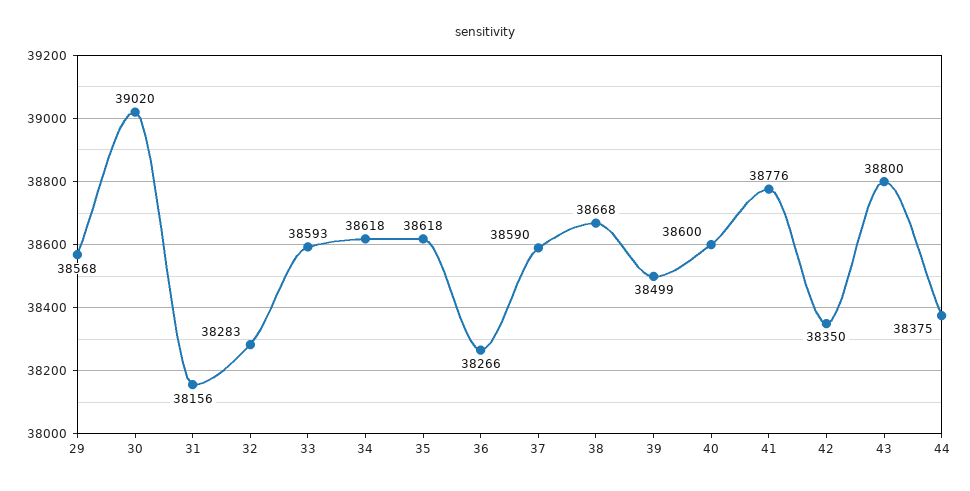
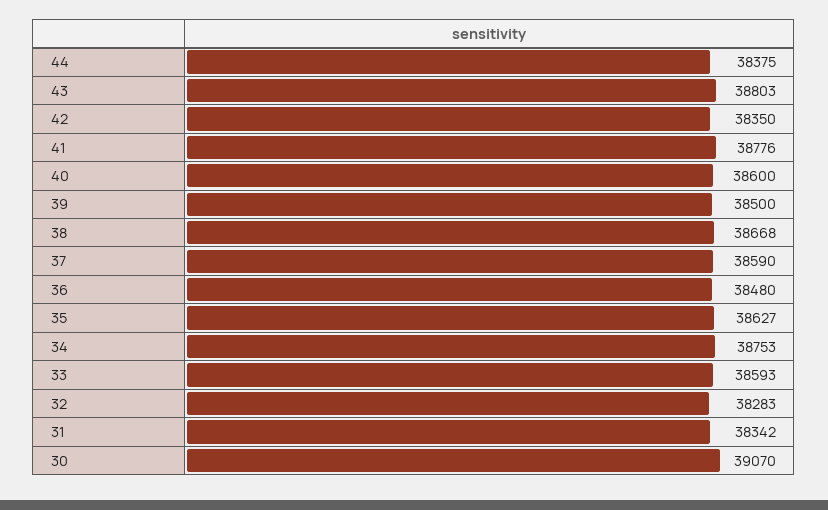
  {
-   "29": 38568,
-   "30": 39020,
+   "30": 39070,
-   "31": 38156,
+   "31": 38342,
    "32": 38283,
    "33": 38593,
-   "34": 38618,
+   "34": 38753,
-   "35": 38618,
+   "35": 38627,
-   "36": 38266,
+   "36": 38480,
    "37": 38590,
    "38": 38668,
-   "39": 38499,
+   "39": 38500,
    "40": 38600,
    "41": 38776,
    "42": 38350,
-   "43": 38800,
+   "43": 38803,
    "44": 38375
  }

